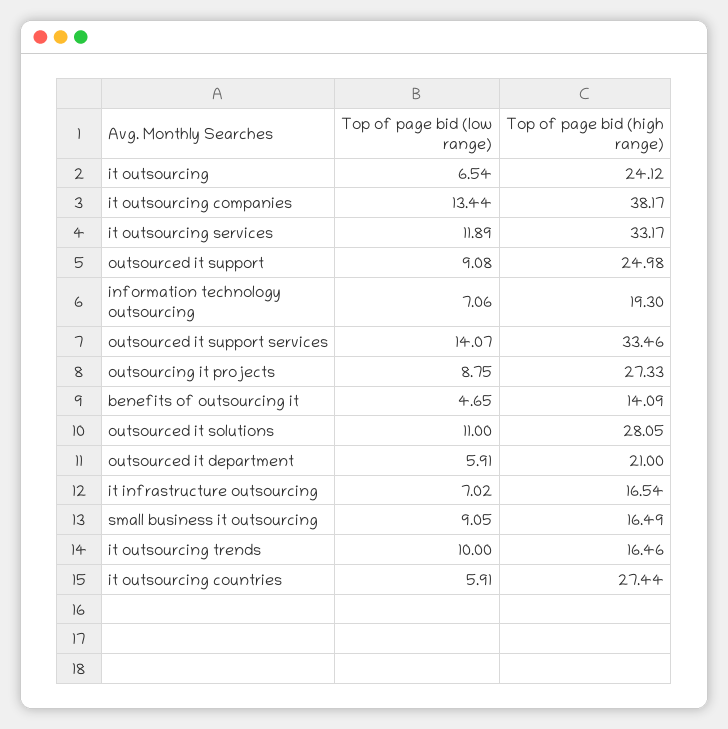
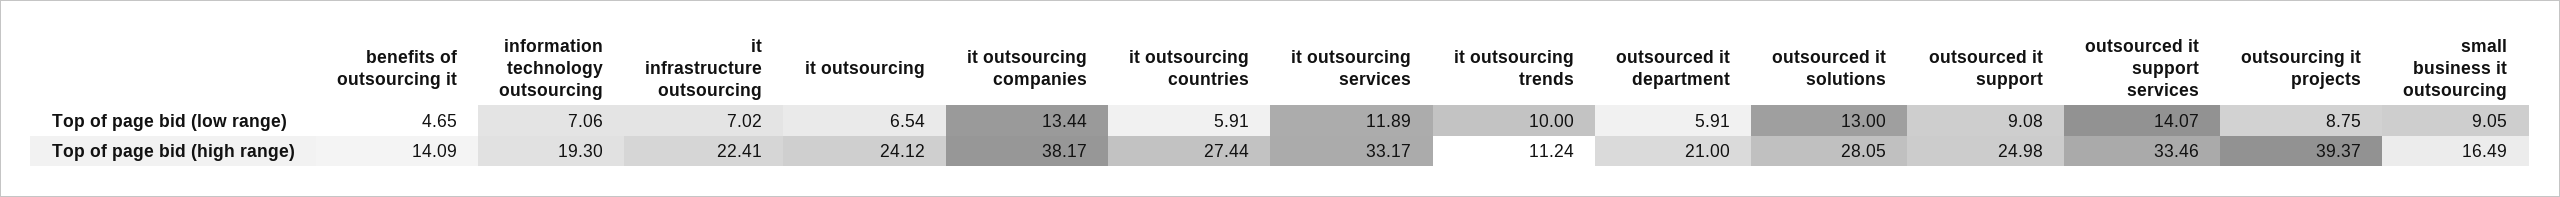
  {
    "Top of page bid (low range)": {
      "it outsourcing": 6.54,
      "it outsourcing companies": 13.44,
      "it outsourcing services": 11.89,
      "outsourced it support": 9.08,
      "information technology outsourcing": 7.06,
      "outsourced it support services": 14.07,
      "outsourcing it projects": 8.75,
      "benefits of outsourcing it": 4.65,
-     "outsourced it solutions": 11,
+     "outsourced it solutions": 13,
      "outsourced it department": 5.91,
      "it infrastructure outsourcing": 7.02,
      "small business it outsourcing": 9.05,
      "it outsourcing trends": 10,
      "it outsourcing countries": 5.91
    },
    "Top of page bid (high range)": {
      "it outsourcing": 24.12,
      "it outsourcing companies": 38.17,
      "it outsourcing services": 33.17,
      "outsourced it support": 24.98,
      "information technology outsourcing": 19.3,
      "outsourced it support services": 33.46,
-     "outsourcing it projects": 27.33,
+     "outsourcing it projects": 39.37,
      "benefits of outsourcing it": 14.09,
      "outsourced it solutions": 28.05,
      "outsourced it department": 21,
-     "it infrastructure outsourcing": 16.54,
+     "it infrastructure outsourcing": 22.41,
      "small business it outsourcing": 16.49,
-     "it outsourcing trends": 16.46,
+     "it outsourcing trends": 11.24,
      "it outsourcing countries": 27.44
    }
  }

